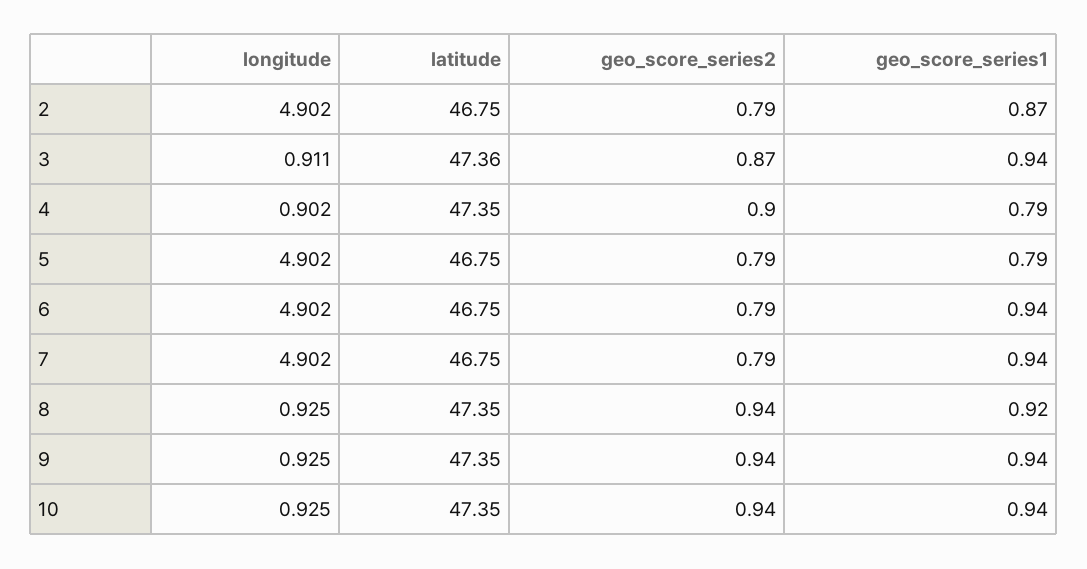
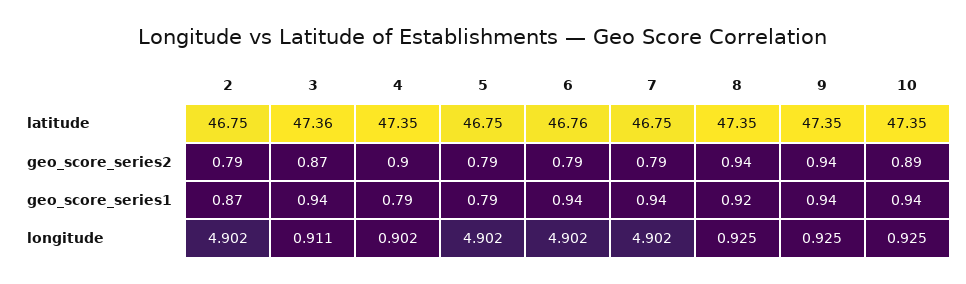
  {
    "longitude": {
      "2": 4.902,
      "3": 0.911,
      "4": 0.902,
      "5": 4.902,
      "6": 4.902,
      "7": 4.902,
      "8": 0.925,
      "9": 0.925,
      "10": 0.925
    },
    "latitude": {
      "2": 46.75,
      "3": 47.36,
      "4": 47.35,
      "5": 46.75,
-     "6": 46.75,
+     "6": 46.76,
      "7": 46.75,
      "8": 47.35,
      "9": 47.35,
      "10": 47.35
    },
    "geo_score_series2": {
      "2": 0.79,
      "3": 0.87,
      "4": 0.9,
      "5": 0.79,
      "6": 0.79,
      "7": 0.79,
      "8": 0.94,
      "9": 0.94,
-     "10": 0.94
+     "10": 0.89
    },
    "geo_score_series1": {
      "2": 0.87,
      "3": 0.94,
      "4": 0.79,
      "5": 0.79,
      "6": 0.94,
      "7": 0.94,
      "8": 0.92,
      "9": 0.94,
      "10": 0.94
    }
  }

